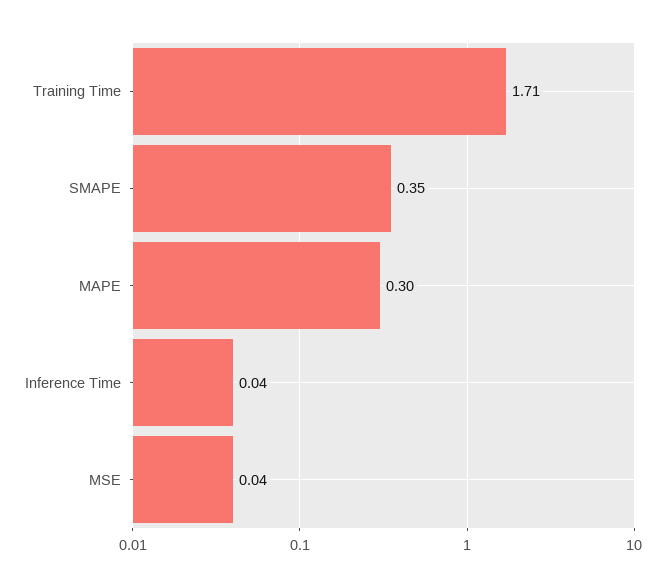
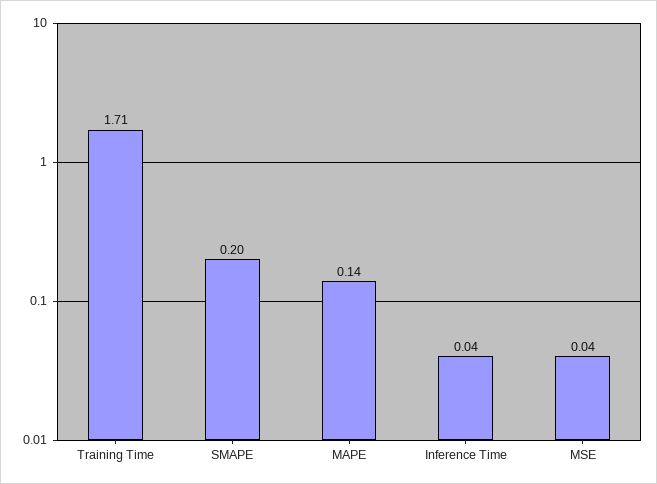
  {
    "Training Time": 1.71,
-   "SMAPE": 0.35,
+   "SMAPE": 0.2,
-   "MAPE": 0.3,
+   "MAPE": 0.14,
    "Inference Time": 0.04,
    "MSE": 0.04
  }

